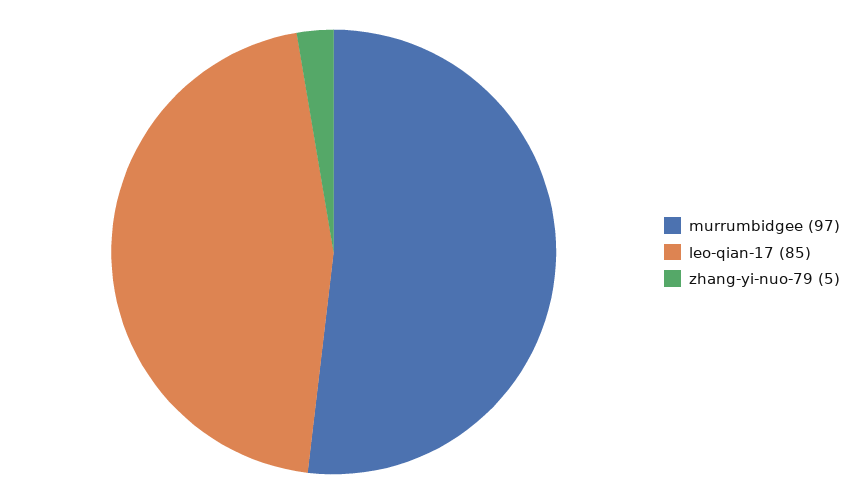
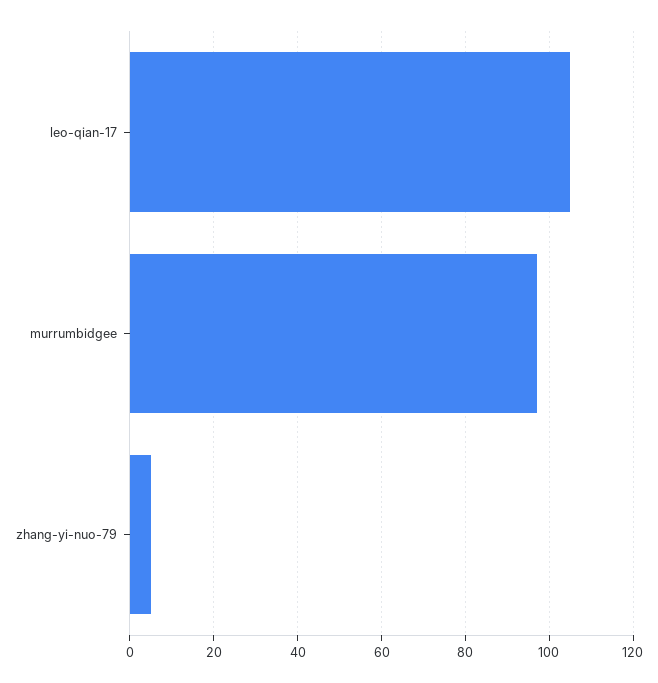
  {
    "murrumbidgee": 97,
-   "leo-qian-17": 85,
+   "leo-qian-17": 105,
    "zhang-yi-nuo-79": 5
  }

